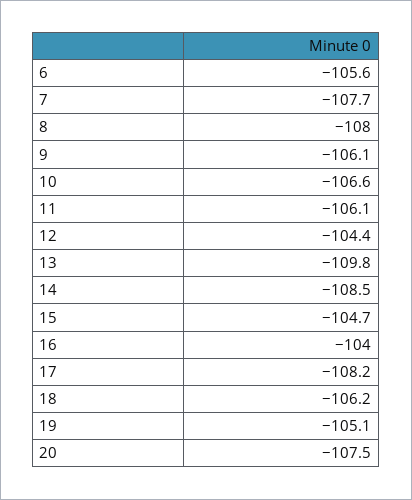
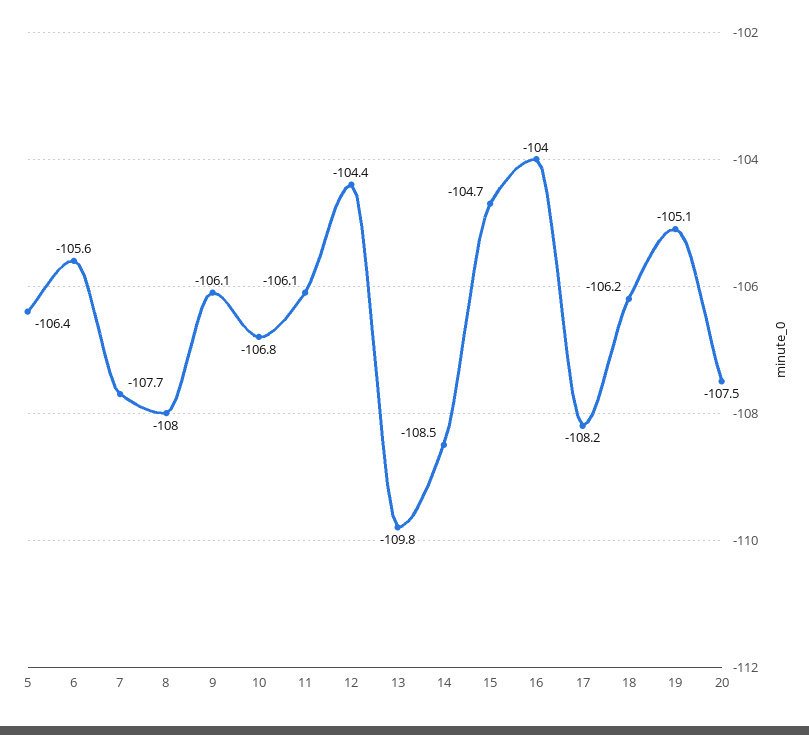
  {
    "6": -105.6,
    "7": -107.7,
    "8": -108,
    "9": -106.1,
-   "10": -106.6,
+   "10": -106.8,
    "11": -106.1,
    "12": -104.4,
    "13": -109.8,
    "14": -108.5,
    "15": -104.7,
    "16": -104,
    "17": -108.2,
    "18": -106.2,
    "19": -105.1,
-   "20": -107.5
+   "20": -107.5,
+   "5": -106.4
  }

